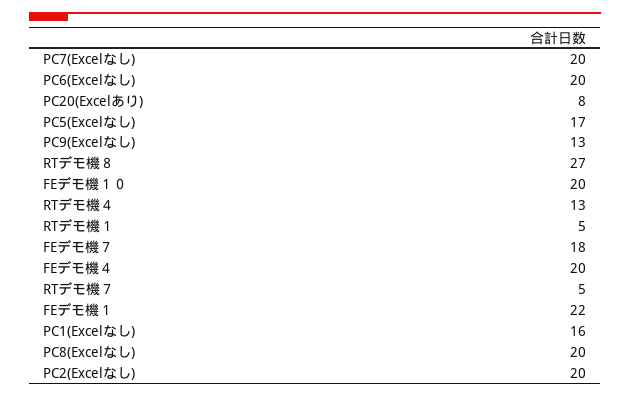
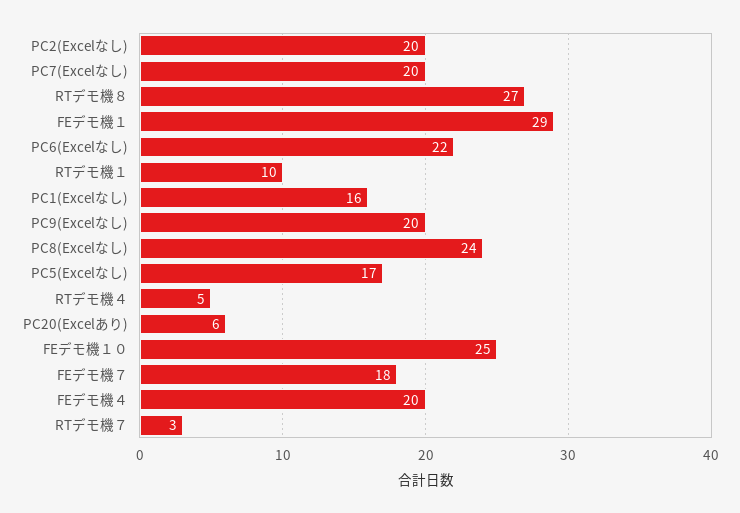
  {
    "PC7(Excelなし)": 20,
-   "PC6(Excelなし)": 20,
+   "PC6(Excelなし)": 22,
-   "PC20(Excelあり)": 8,
+   "PC20(Excelあり)": 6,
    "PC5(Excelなし)": 17,
-   "PC9(Excelなし)": 13,
+   "PC9(Excelなし)": 20,
    "RTデモ機８": 27,
-   "FEデモ機１０": 20,
+   "FEデモ機１０": 25,
-   "RTデモ機４": 13,
+   "RTデモ機４": 5,
-   "RTデモ機１": 5,
+   "RTデモ機１": 10,
    "FEデモ機７": 18,
    "FEデモ機４": 20,
-   "RTデモ機７": 5,
+   "RTデモ機７": 3,
-   "FEデモ機１": 22,
+   "FEデモ機１": 29,
    "PC1(Excelなし)": 16,
-   "PC8(Excelなし)": 20,
+   "PC8(Excelなし)": 24,
    "PC2(Excelなし)": 20
  }

